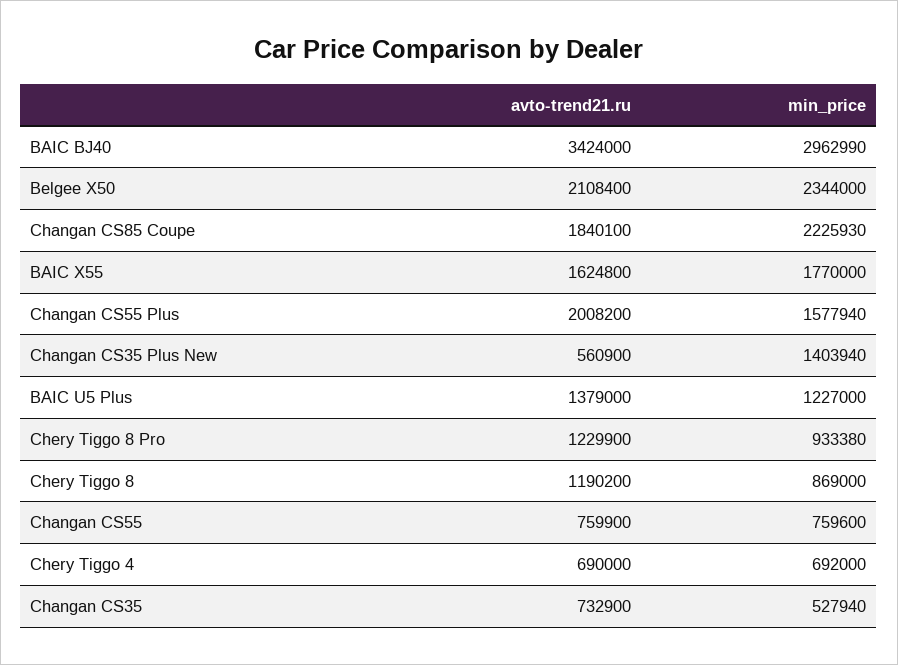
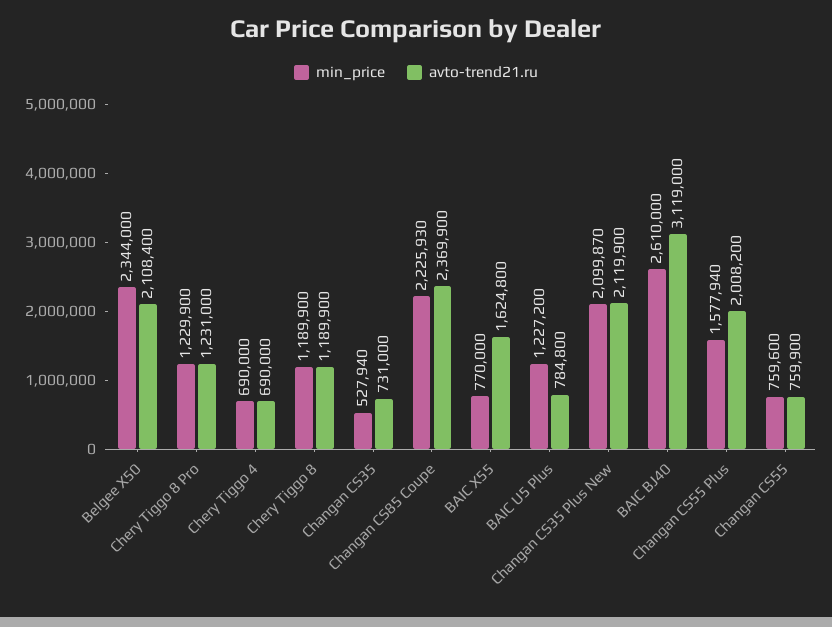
  {
    "avto-trend21.ru": {
-     "BAIC BJ40": 3424000,
+     "BAIC BJ40": 3119000,
      "Belgee X50": 2108400,
-     "Changan CS85 Coupe": 1840100,
+     "Changan CS85 Coupe": 2369900,
      "BAIC X55": 1624800,
      "Changan CS55 Plus": 2008200,
-     "Changan CS35 Plus New": 560900,
+     "Changan CS35 Plus New": 2119900,
-     "BAIC U5 Plus": 1379000,
+     "BAIC U5 Plus": 784800,
-     "Chery Tiggo 8 Pro": 1229900,
+     "Chery Tiggo 8 Pro": 1231000,
-     "Chery Tiggo 8": 1190200,
+     "Chery Tiggo 8": 1189900,
      "Changan CS55": 759900,
      "Chery Tiggo 4": 690000,
-     "Changan CS35": 732900
+     "Changan CS35": 731000
    },
    "min_price": {
-     "BAIC BJ40": 2962990,
+     "BAIC BJ40": 2610000,
      "Belgee X50": 2344000,
      "Changan CS85 Coupe": 2225930,
-     "BAIC X55": 1770000,
+     "BAIC X55": 770000,
      "Changan CS55 Plus": 1577940,
-     "Changan CS35 Plus New": 1403940,
+     "Changan CS35 Plus New": 2099870,
-     "BAIC U5 Plus": 1227000,
+     "BAIC U5 Plus": 1227200,
-     "Chery Tiggo 8 Pro": 933380,
+     "Chery Tiggo 8 Pro": 1229900,
-     "Chery Tiggo 8": 869000,
+     "Chery Tiggo 8": 1189900,
      "Changan CS55": 759600,
-     "Chery Tiggo 4": 692000,
+     "Chery Tiggo 4": 690000,
      "Changan CS35": 527940
    }
  }

